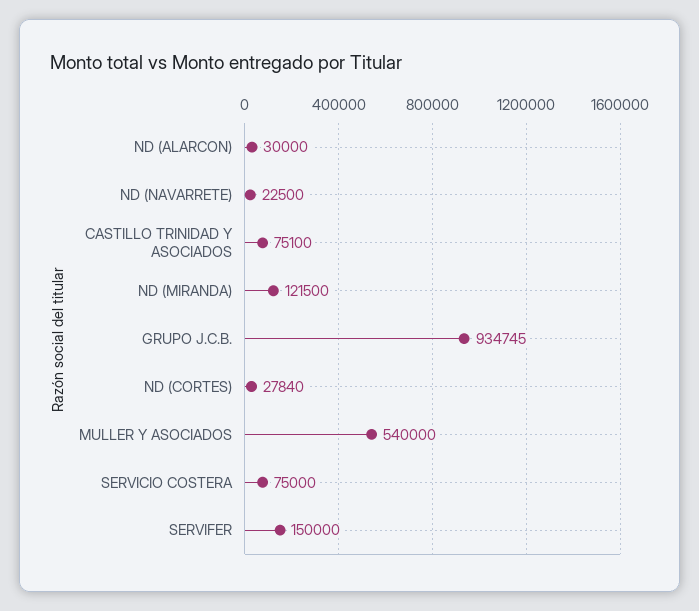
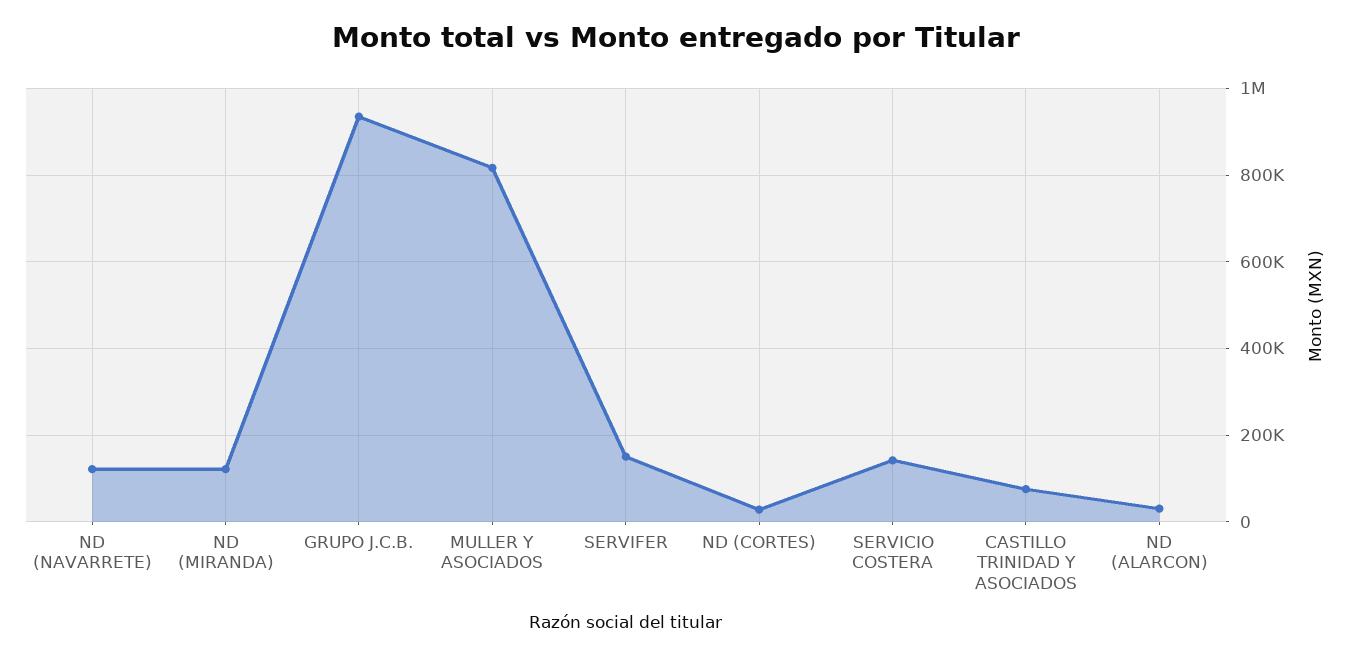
  {
    "ND (ALARCON)": 30000,
-   "ND (NAVARRETE)": 22500,
+   "ND (NAVARRETE)": 120000,
    "CASTILLO TRINIDAD Y ASOCIADOS": 75100,
    "ND (MIRANDA)": 121500,
    "GRUPO J.C.B.": 934745,
    "ND (CORTES)": 27840,
-   "MULLER Y ASOCIADOS": 540000,
+   "MULLER Y ASOCIADOS": 820000,
-   "SERVICIO COSTERA": 75000,
+   "SERVICIO COSTERA": 140000,
    "SERVIFER": 150000
  }

